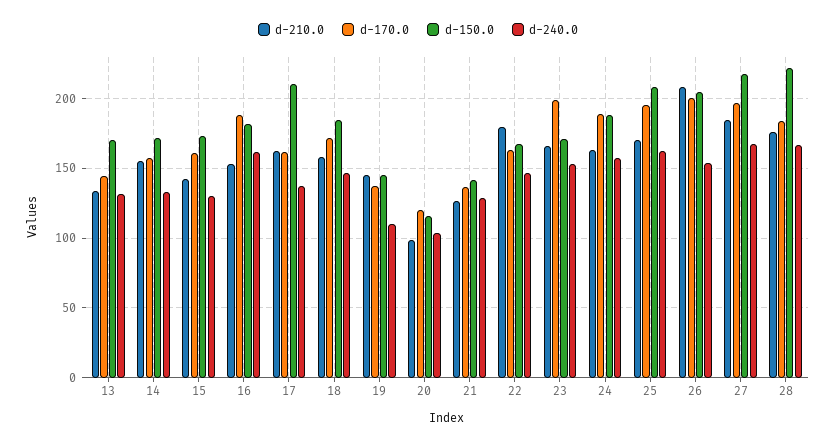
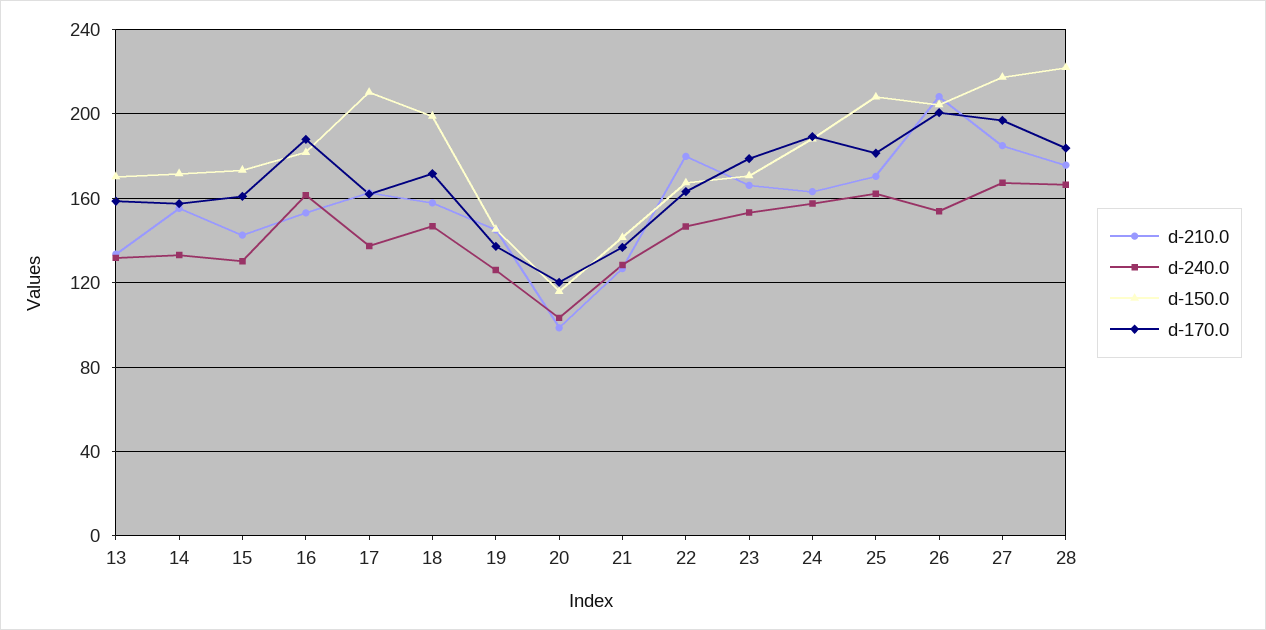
  {
    "d-210.0": {
      "13": 135,
      "14": 155,
      "15": 145,
      "16": 155,
      "17": 165,
      "18": 160,
      "19": 145,
      "20": 100,
      "21": 125,
      "22": 180,
      "23": 165,
      "24": 165,
      "25": 170,
      "26": 210,
      "27": 185,
      "28": 175
    },
    "d-170.0": {
-     "13": 145,
+     "13": 160,
      "14": 155,
      "15": 160,
      "16": 190,
      "17": 160,
      "18": 170,
      "19": 135,
      "20": 120,
      "21": 135,
      "22": 165,
-     "23": 200,
+     "23": 180,
      "24": 190,
-     "25": 195,
+     "25": 180,
      "26": 200,
      "27": 195,
      "28": 185
    },
    "d-150.0": {
      "13": 170,
      "14": 170,
      "15": 175,
      "16": 180,
      "17": 210,
-     "18": 185,
+     "18": 200,
      "19": 145,
      "20": 115,
      "21": 140,
      "22": 165,
      "23": 170,
      "24": 190,
      "25": 210,
      "26": 205,
      "27": 215,
      "28": 220
    },
    "d-240.0": {
      "13": 130,
      "14": 135,
      "15": 130,
      "16": 160,
      "17": 135,
      "18": 145,
-     "19": 110,
+     "19": 125,
      "20": 105,
      "21": 130,
      "22": 145,
      "23": 155,
      "24": 160,
      "25": 160,
      "26": 155,
      "27": 165,
      "28": 165
    }
  }

